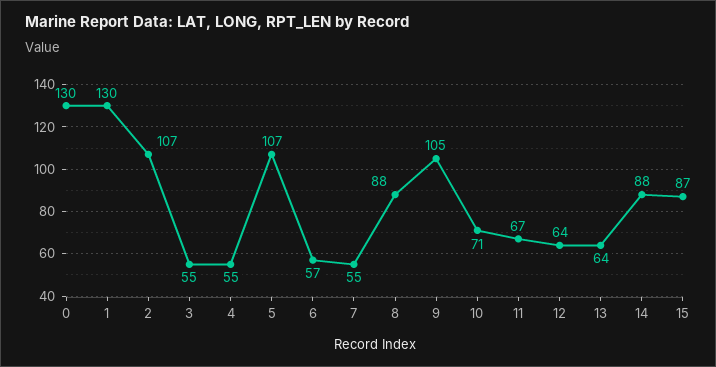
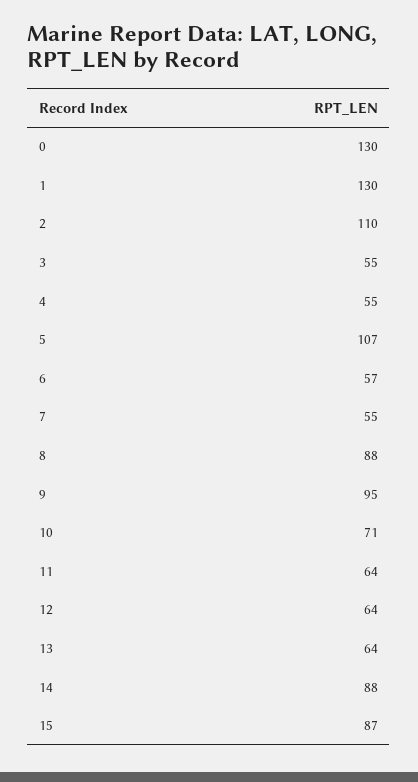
  {
    "0": 130,
    "1": 130,
-   "2": 107,
+   "2": 110,
    "3": 55,
    "4": 55,
    "5": 107,
    "6": 57,
    "7": 55,
    "8": 88,
-   "9": 105,
+   "9": 95,
    "10": 71,
-   "11": 67,
+   "11": 64,
    "12": 64,
    "13": 64,
    "14": 88,
    "15": 87
  }

